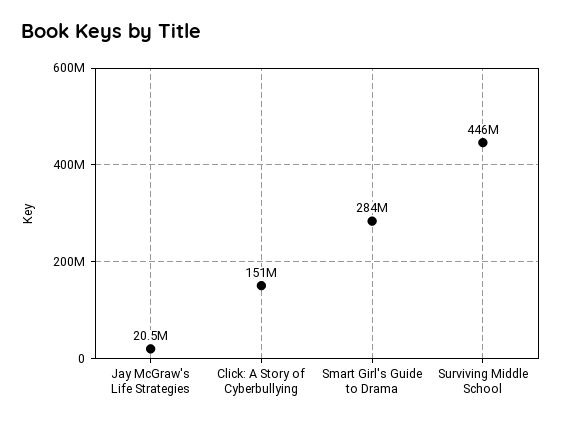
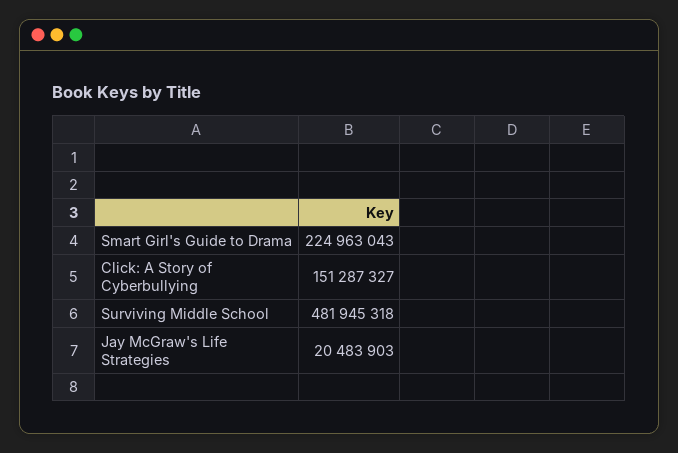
  {
    "Jay McGraw's Life Strategies": 20483903,
    "Click: A Story of Cyberbullying": 151287327,
-   "Smart Girl's Guide to Drama": 284000000,
+   "Smart Girl's Guide to Drama": 224963043,
-   "Surviving Middle School": 446000000
+   "Surviving Middle School": 481945318
  }

